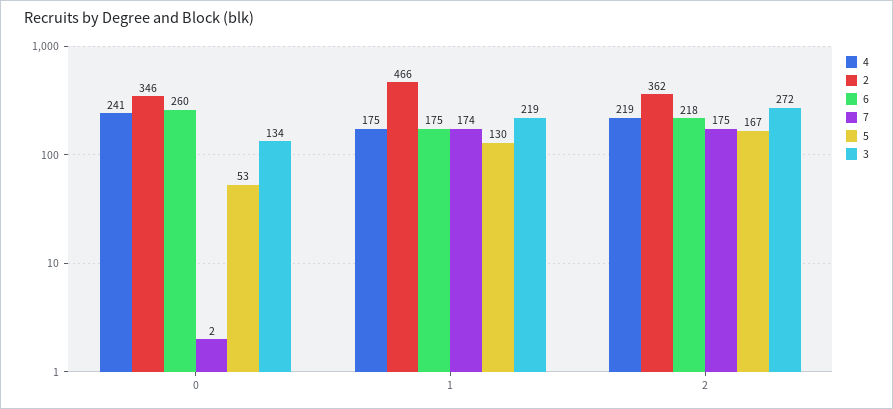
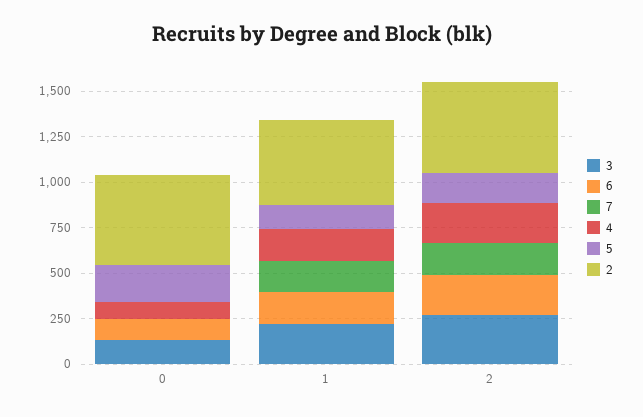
  {
    "4": {
-     "0": 241,
+     "0": 100,
      "1": 175,
      "2": 219
    },
    "2": {
-     "0": 346,
+     "0": 500,
      "1": 466,
-     "2": 362
+     "2": 500
    },
    "6": {
-     "0": 260,
+     "0": 100,
      "1": 175,
      "2": 218
    },
    "7": {
      "0": 2,
      "1": 174,
      "2": 175
    },
    "5": {
-     "0": 53,
+     "0": 200,
      "1": 130,
      "2": 167
    },
    "3": {
      "0": 134,
      "1": 219,
      "2": 272
    }
  }

